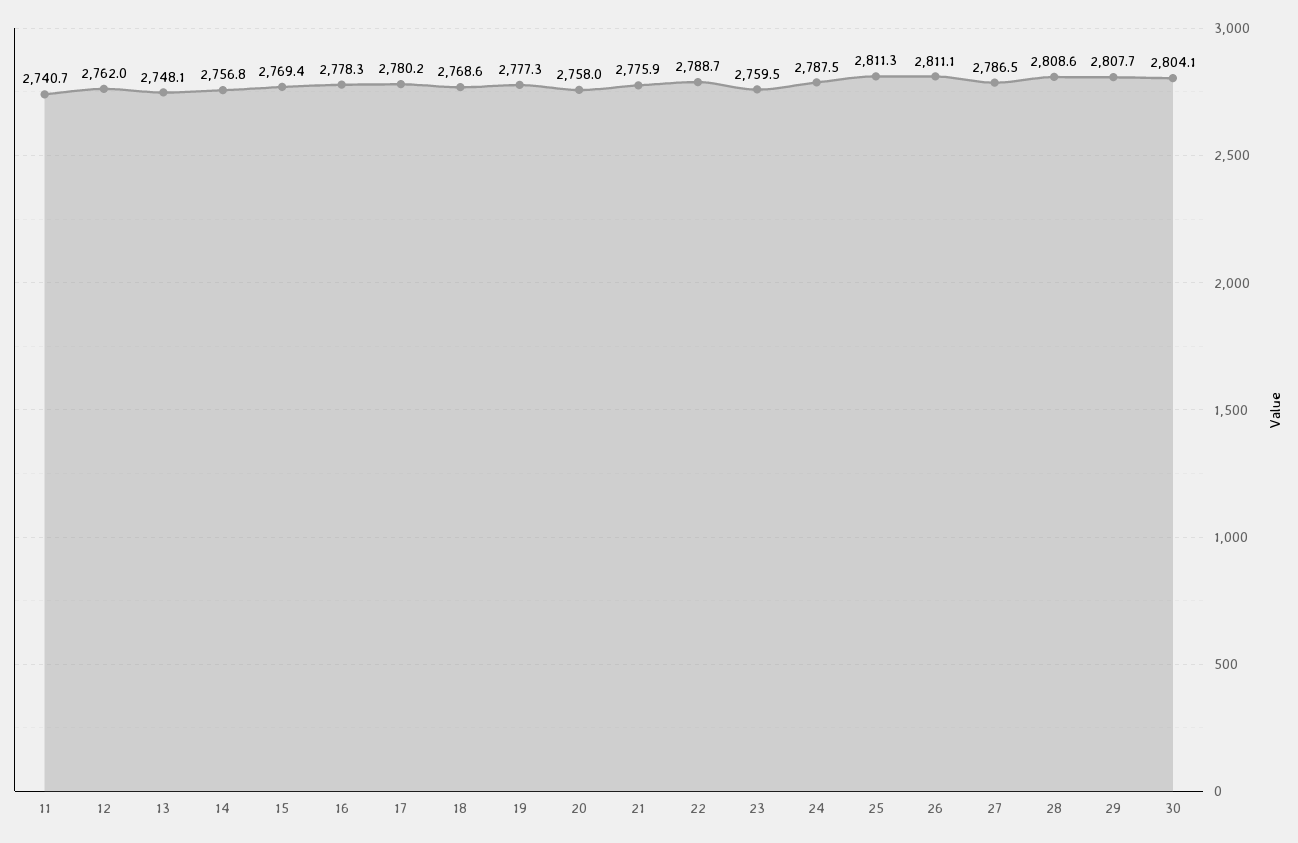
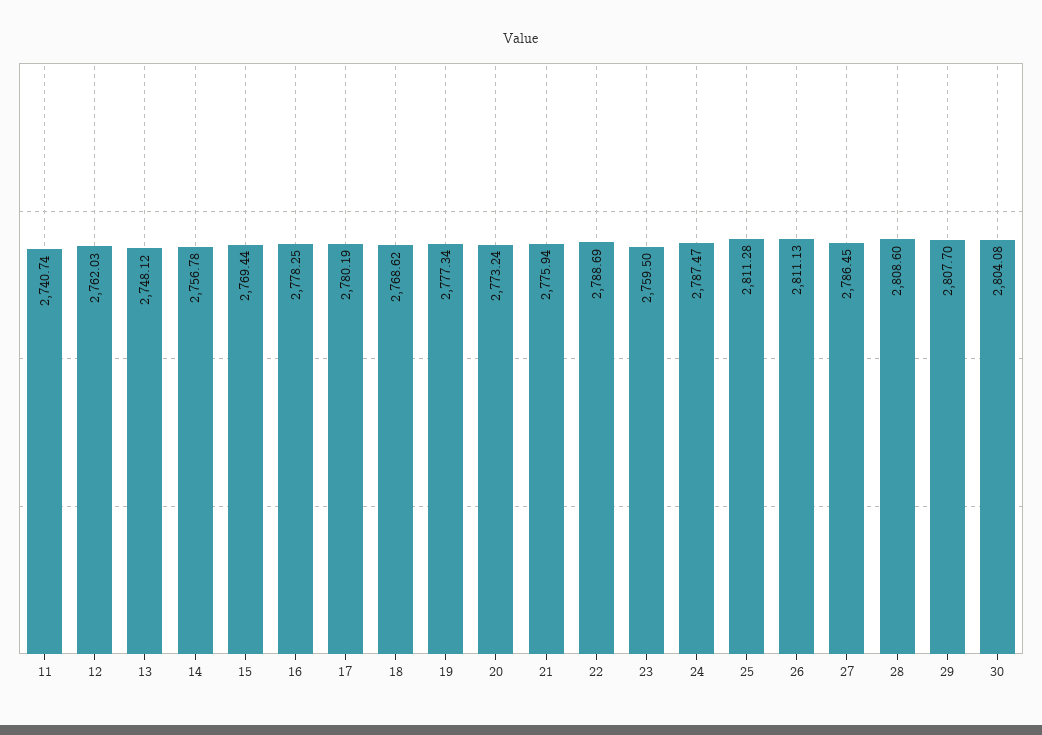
  {
    "11": 2740.74,
    "12": 2762.03,
    "13": 2748.12,
    "14": 2756.78,
    "15": 2769.44,
    "16": 2778.25,
    "17": 2780.19,
    "18": 2768.62,
    "19": 2777.34,
-   "20": 2758,
+   "20": 2773.24,
    "21": 2775.94,
    "22": 2788.69,
    "23": 2759.5,
    "24": 2787.47,
    "25": 2811.28,
    "26": 2811.13,
    "27": 2786.45,
    "28": 2808.6,
    "29": 2807.7,
    "30": 2804.08
  }

